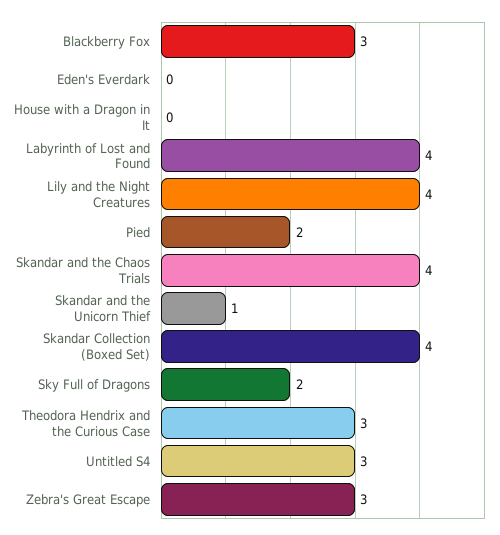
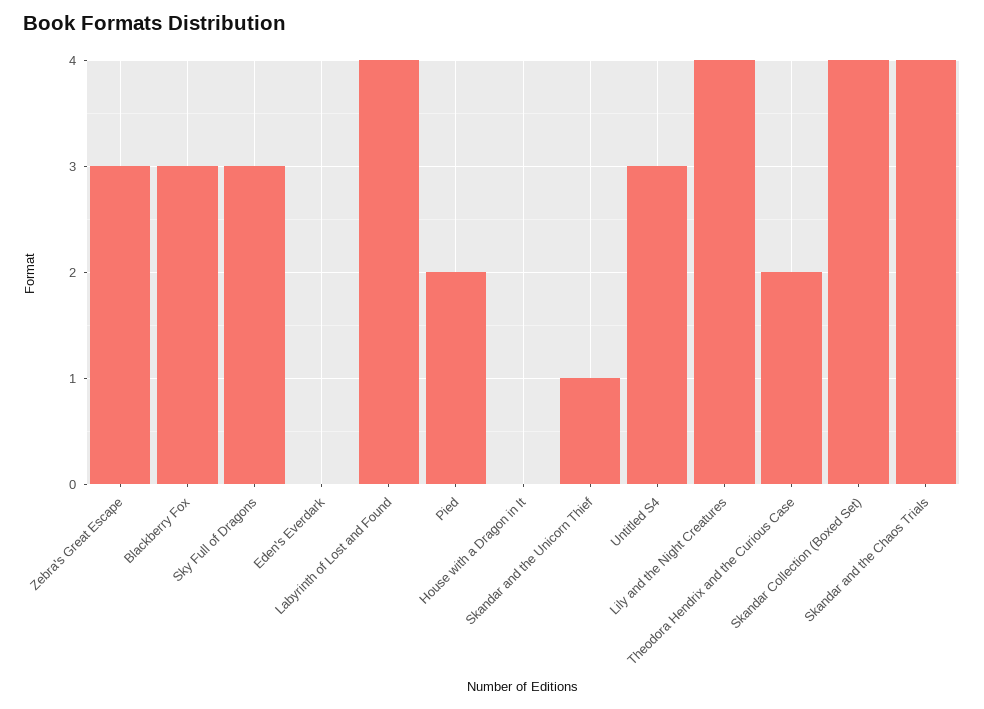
  {
    "Blackberry Fox": 3,
    "Eden's Everdark": 0,
    "House with a Dragon in It": 0,
    "Labyrinth of Lost and Found": 4,
    "Lily and the Night Creatures": 4,
    "Pied": 2,
    "Skandar and the Chaos Trials": 4,
    "Skandar and the Unicorn Thief": 1,
    "Skandar Collection (Boxed Set)": 4,
-   "Sky Full of Dragons": 2,
+   "Sky Full of Dragons": 3,
-   "Theodora Hendrix and the Curious Case": 3,
+   "Theodora Hendrix and the Curious Case": 2,
    "Untitled S4": 3,
    "Zebra's Great Escape": 3
  }

